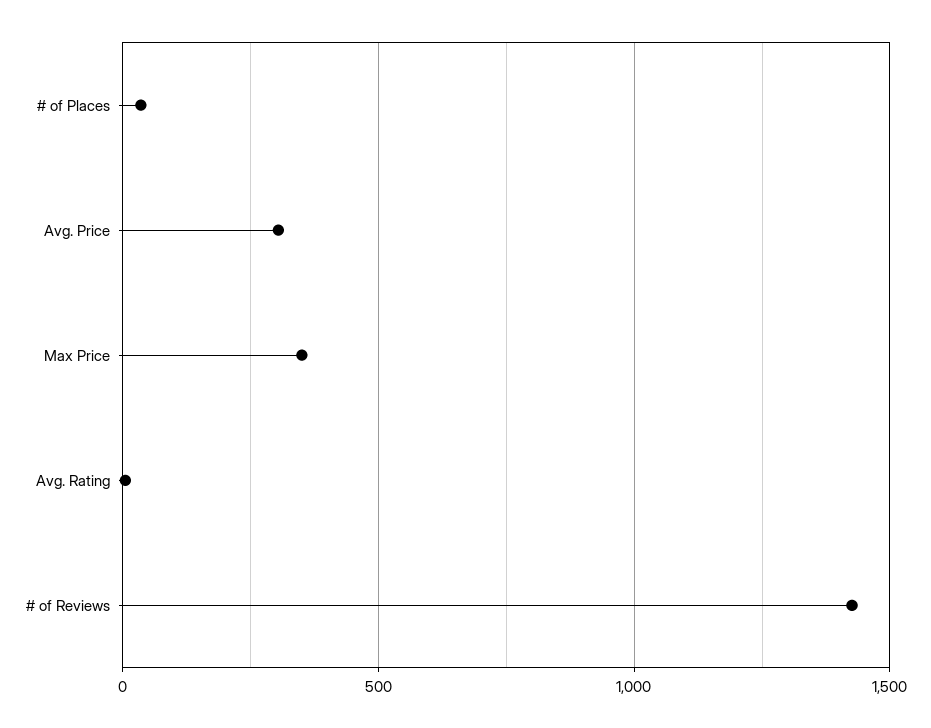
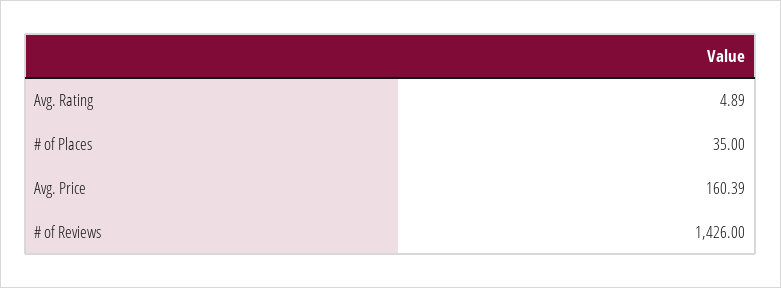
  {
    "# of Places": 35,
-   "Avg. Price": 300,
+   "Avg. Price": 160.39,
-   "Max Price": 350,
    "Avg. Rating": 4.89,
    "# of Reviews": 1426
  }

